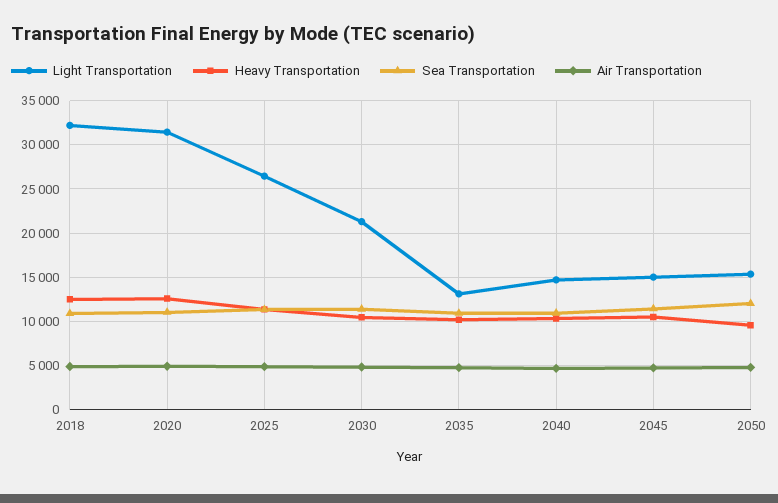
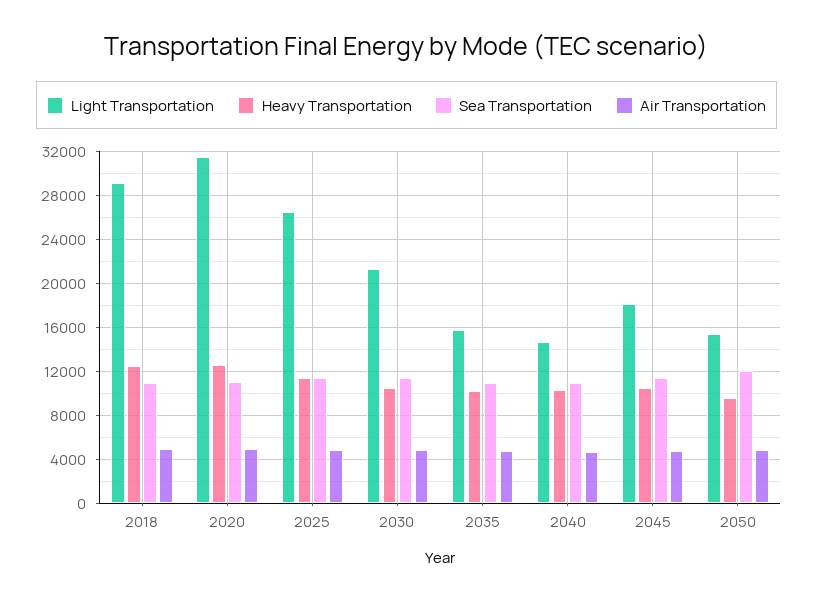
  {
    "Light Transportation": {
-     "2018": 32000,
+     "2018": 29000,
      "2020": 31000,
      "2025": 26000,
      "2030": 21000,
-     "2035": 13000,
+     "2035": 16000,
      "2040": 15000,
-     "2045": 15000,
+     "2045": 18000,
      "2050": 15000
    },
    "Heavy Transportation": {
      "2018": 12000,
      "2020": 13000,
      "2025": 11000,
      "2030": 10000,
      "2035": 10000,
      "2040": 10000,
      "2045": 11000,
      "2050": 10000
    },
    "Sea Transportation": {
      "2018": 11000,
      "2020": 11000,
      "2025": 11000,
      "2030": 11000,
      "2035": 11000,
      "2040": 11000,
      "2045": 11000,
      "2050": 12000
    },
    "Air Transportation": {
      "2018": 5000,
      "2020": 5000,
      "2025": 5000,
      "2030": 5000,
      "2035": 5000,
      "2040": 5000,
      "2045": 5000,
      "2050": 5000
    }
  }

